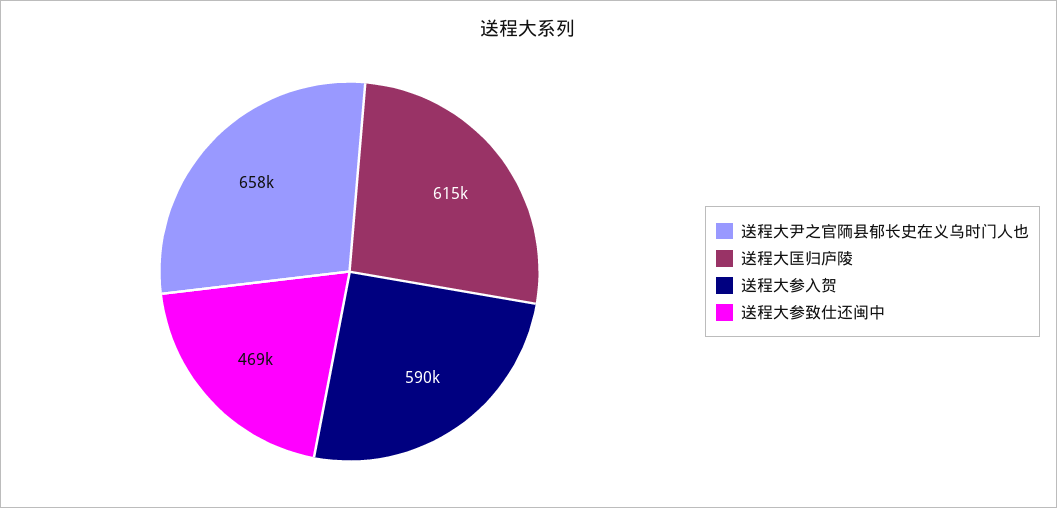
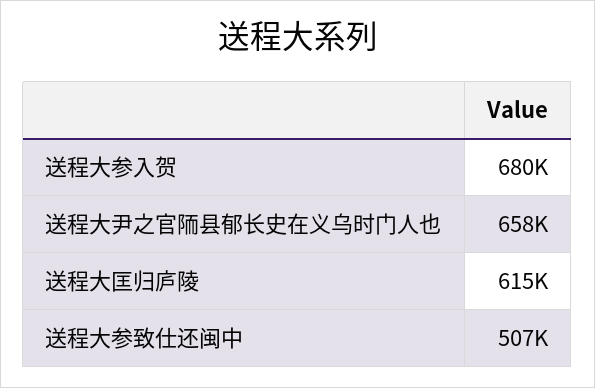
  {
    "送程大尹之官陑县郁长史在义乌时门人也": 658000,
    "送程大匡归庐陵": 615000,
-   "送程大参入贺": 590000,
+   "送程大参入贺": 680000,
-   "送程大参致仕还闽中": 469000
+   "送程大参致仕还闽中": 507000
  }

